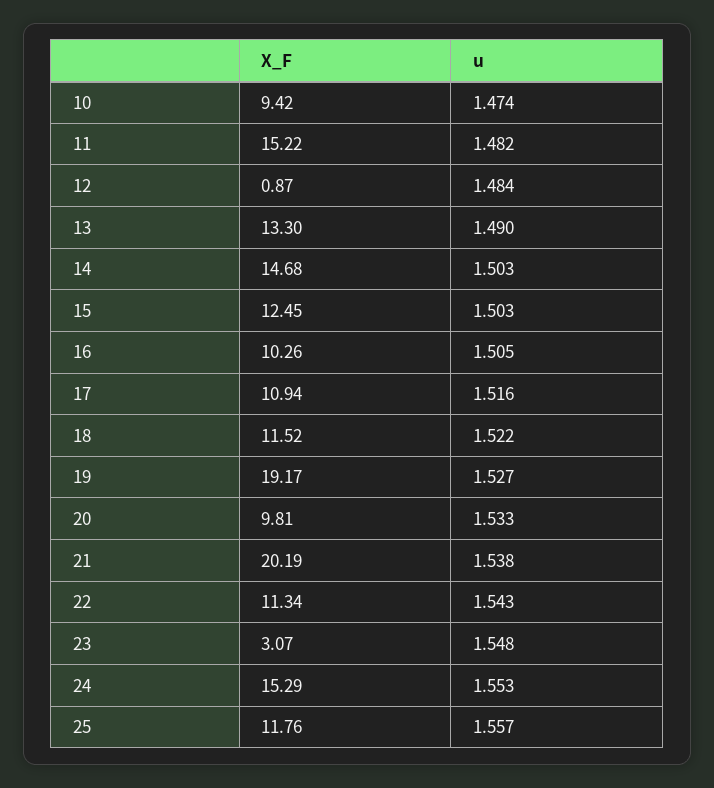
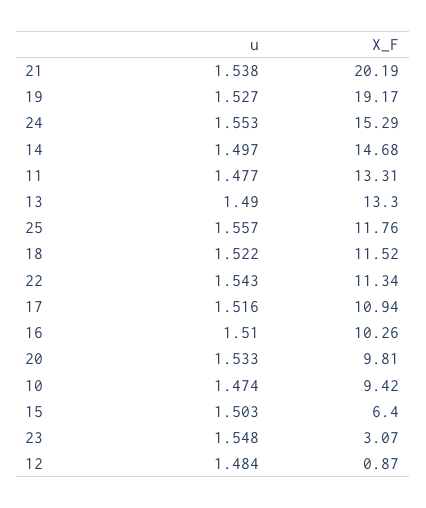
  {
    "X_F": {
      "10": 9.42,
-     "11": 15.22,
+     "11": 13.31,
      "12": 0.87,
      "13": 13.3,
      "14": 14.68,
-     "15": 12.45,
+     "15": 6.4,
      "16": 10.26,
      "17": 10.94,
      "18": 11.52,
      "19": 19.17,
      "20": 9.81,
      "21": 20.19,
      "22": 11.34,
      "23": 3.07,
      "24": 15.29,
      "25": 11.76
    },
    "u": {
      "10": 1.474,
-     "11": 1.482,
+     "11": 1.477,
      "12": 1.484,
      "13": 1.49,
-     "14": 1.503,
+     "14": 1.497,
      "15": 1.503,
-     "16": 1.505,
+     "16": 1.51,
      "17": 1.516,
      "18": 1.522,
      "19": 1.527,
      "20": 1.533,
      "21": 1.538,
      "22": 1.543,
      "23": 1.548,
      "24": 1.553,
      "25": 1.557
    }
  }

